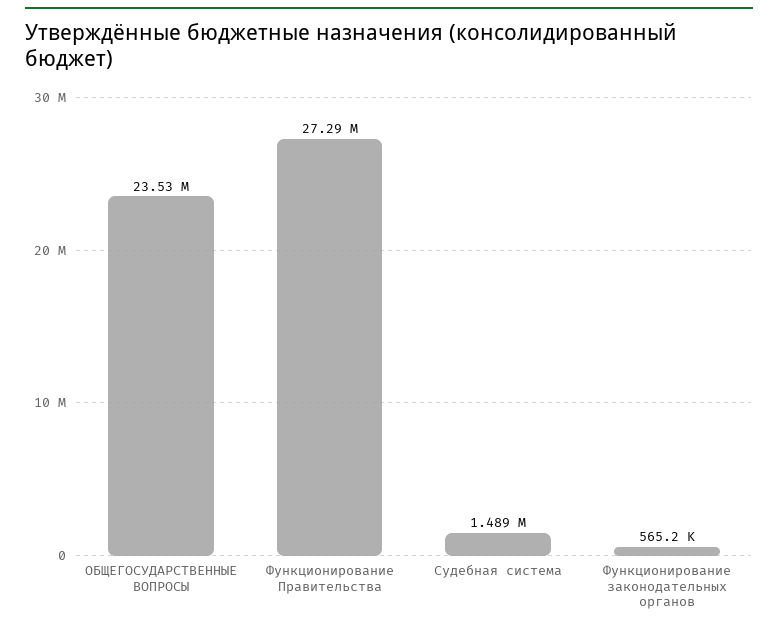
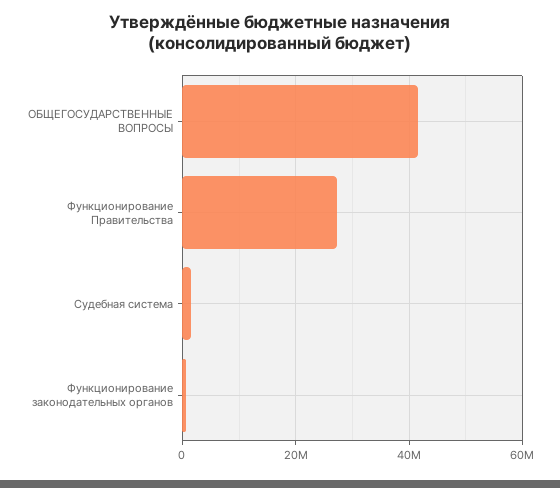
  {
-   "ОБЩЕГОСУДАРСТВЕННЫЕ ВОПРОСЫ": 23530000,
+   "ОБЩЕГОСУДАРСТВЕННЫЕ ВОПРОСЫ": 42000000,
    "Функционирование Правительства": 27290000,
    "Судебная система": 1489000,
    "Функционирование законодательных органов": 565200
  }

